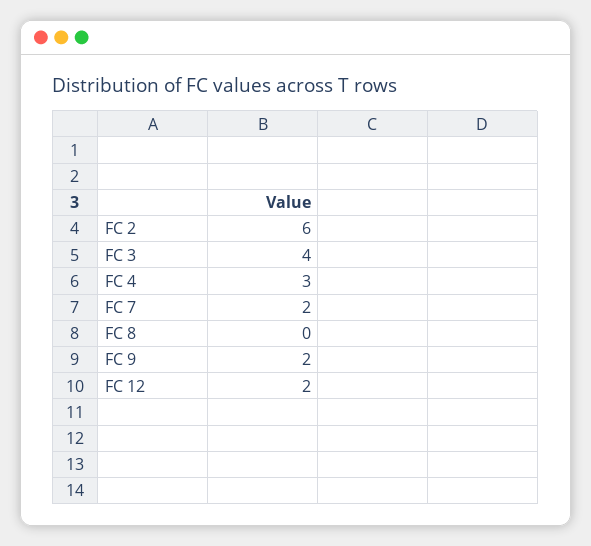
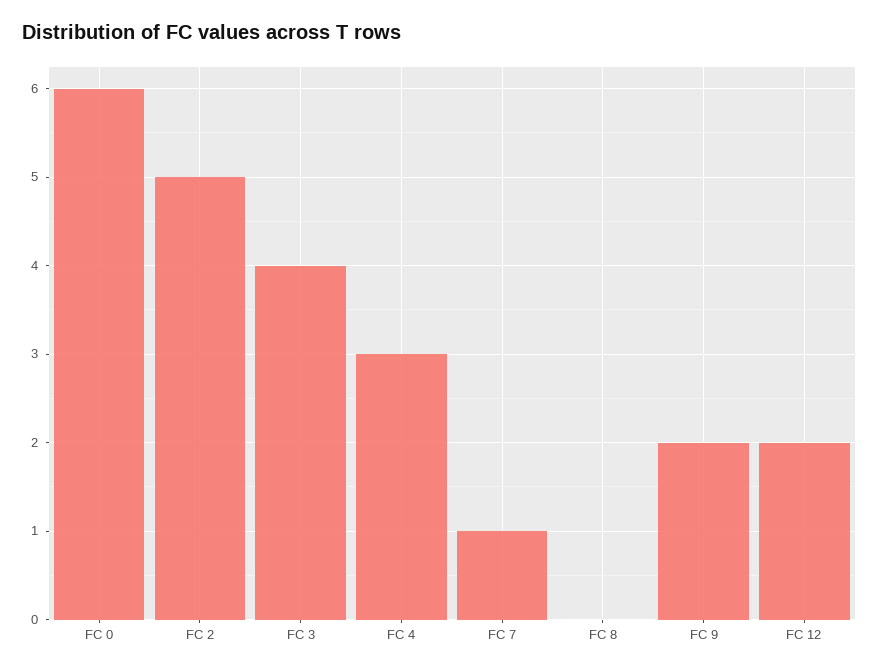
  {
-   "FC 2": 6,
+   "FC 2": 5,
    "FC 3": 4,
    "FC 4": 3,
-   "FC 7": 2,
+   "FC 7": 1,
    "FC 8": 0,
    "FC 9": 2,
-   "FC 12": 2
+   "FC 12": 2,
+   "FC 0": 6
  }

